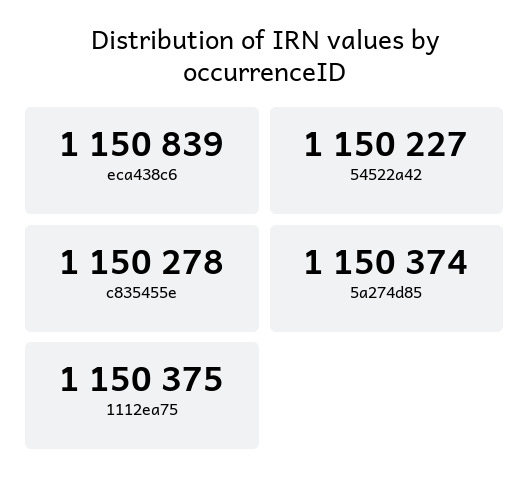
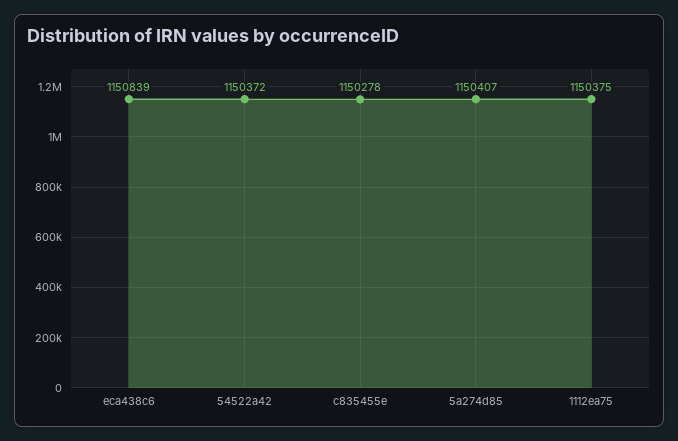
  {
    "eca438c6": 1150839,
-   "54522a42": 1150227,
+   "54522a42": 1150372,
    "c835455e": 1150278,
-   "5a274d85": 1150374,
+   "5a274d85": 1150407,
    "1112ea75": 1150375
  }

